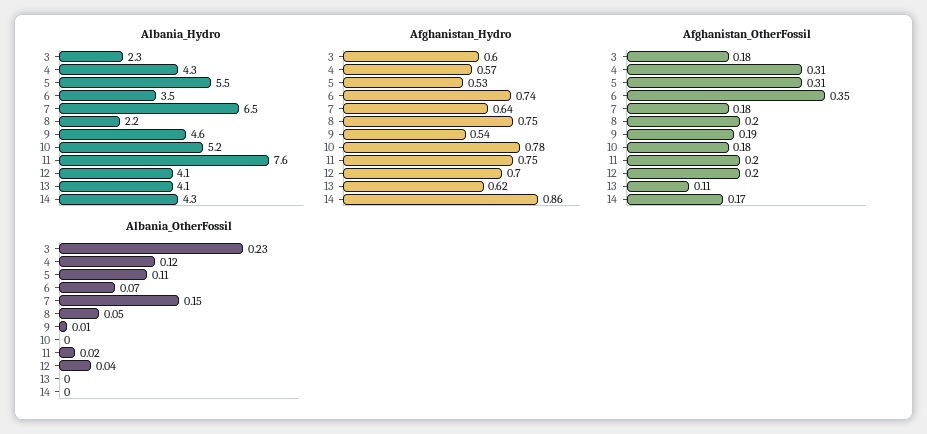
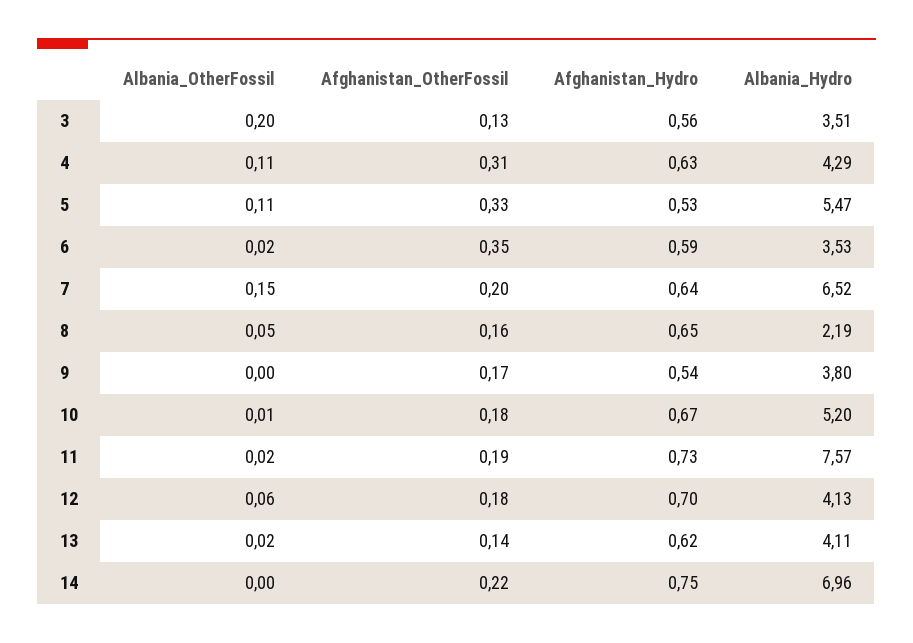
  {
    "Albania_Hydro": {
-     "3": 2.3,
+     "3": 3.51,
      "4": 4.29,
      "5": 5.47,
      "6": 3.53,
      "7": 6.52,
      "8": 2.19,
-     "9": 4.6,
+     "9": 3.8,
      "10": 5.2,
      "11": 7.57,
      "12": 4.13,
      "13": 4.11,
-     "14": 4.3
+     "14": 6.96
    },
    "Afghanistan_Hydro": {
-     "3": 0.6,
+     "3": 0.56,
-     "4": 0.57,
+     "4": 0.63,
      "5": 0.53,
-     "6": 0.74,
+     "6": 0.59,
      "7": 0.64,
-     "8": 0.75,
+     "8": 0.65,
      "9": 0.54,
-     "10": 0.78,
+     "10": 0.67,
-     "11": 0.75,
+     "11": 0.73,
      "12": 0.7,
      "13": 0.62,
-     "14": 0.86
+     "14": 0.75
    },
    "Afghanistan_OtherFossil": {
-     "3": 0.18,
+     "3": 0.13,
      "4": 0.31,
-     "5": 0.31,
+     "5": 0.33,
      "6": 0.35,
-     "7": 0.18,
+     "7": 0.2,
-     "8": 0.2,
+     "8": 0.16,
-     "9": 0.19,
+     "9": 0.17,
      "10": 0.18,
-     "11": 0.2,
+     "11": 0.19,
-     "12": 0.2,
+     "12": 0.18,
-     "13": 0.11,
+     "13": 0.14,
-     "14": 0.17
+     "14": 0.22
    },
    "Albania_OtherFossil": {
-     "3": 0.23,
+     "3": 0.2,
-     "4": 0.12,
+     "4": 0.11,
      "5": 0.11,
-     "6": 0.07,
+     "6": 0.02,
      "7": 0.15,
      "8": 0.05,
-     "9": 0.01,
+     "9": 0,
-     "10": 0,
+     "10": 0.01,
      "11": 0.02,
-     "12": 0.04,
+     "12": 0.06,
-     "13": 0,
+     "13": 0.02,
      "14": 0
    }
  }

